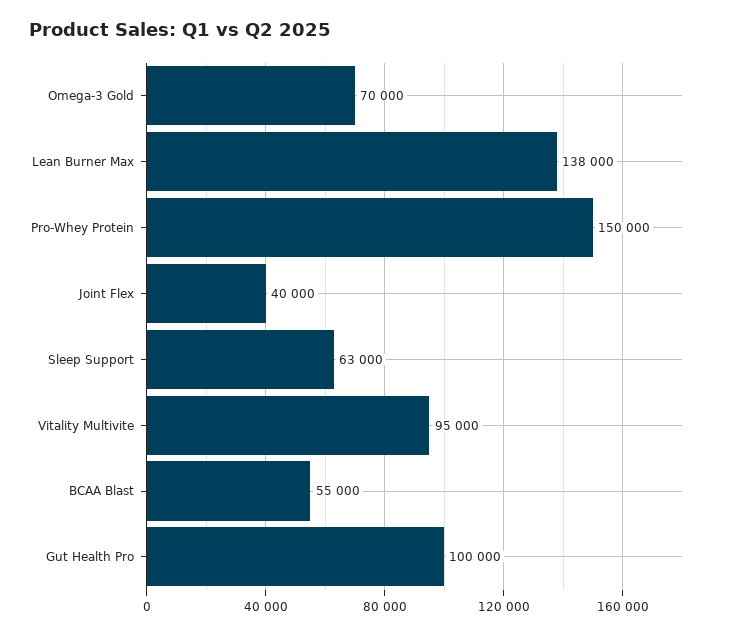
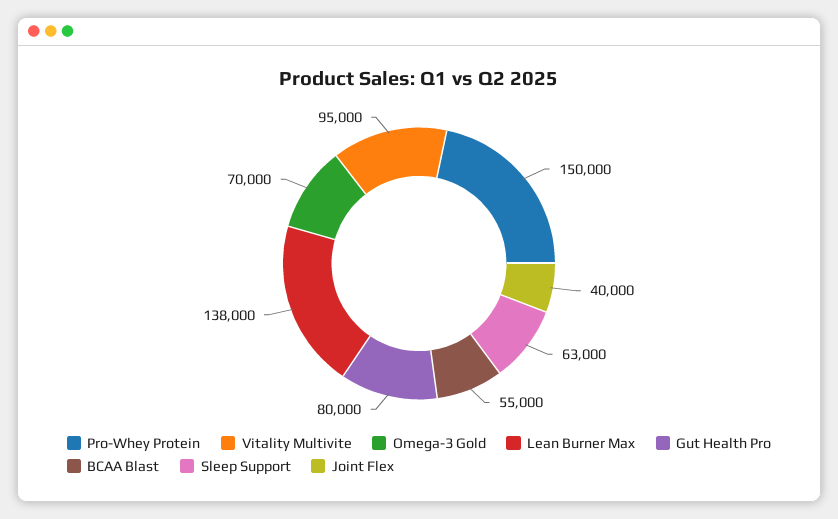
  {
    "Omega-3 Gold": 70000,
    "Lean Burner Max": 138000,
    "Pro-Whey Protein": 150000,
    "Joint Flex": 40000,
    "Sleep Support": 63000,
    "Vitality Multivite": 95000,
    "BCAA Blast": 55000,
-   "Gut Health Pro": 100000
+   "Gut Health Pro": 80000
  }

